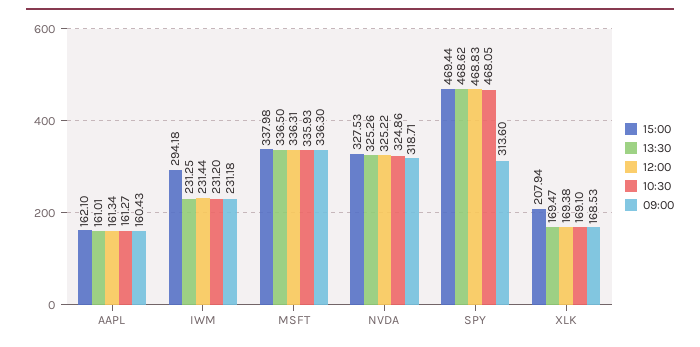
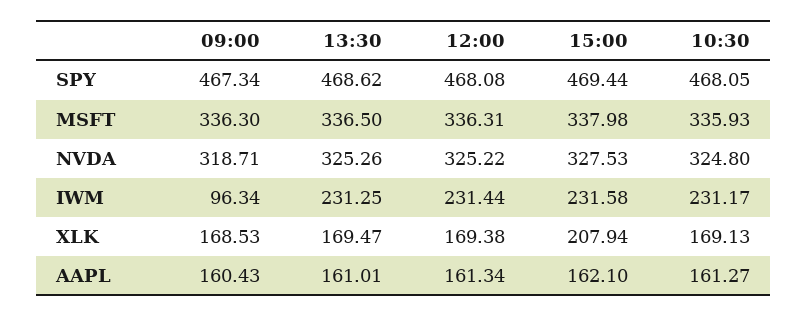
  {
    "15:00": {
      "AAPL": 162.1,
-     "IWM": 294.18,
+     "IWM": 231.58,
      "MSFT": 337.98,
      "NVDA": 327.53,
      "SPY": 469.44,
      "XLK": 207.94
    },
    "13:30": {
      "AAPL": 161.01,
      "IWM": 231.25,
      "MSFT": 336.5,
      "NVDA": 325.26,
      "SPY": 468.62,
      "XLK": 169.47
    },
    "12:00": {
      "AAPL": 161.34,
      "IWM": 231.44,
      "MSFT": 336.31,
      "NVDA": 325.22,
-     "SPY": 468.83,
+     "SPY": 468.08,
      "XLK": 169.38
    },
    "10:30": {
      "AAPL": 161.27,
-     "IWM": 231.2,
+     "IWM": 231.17,
      "MSFT": 335.93,
-     "NVDA": 324.86,
+     "NVDA": 324.8,
      "SPY": 468.05,
-     "XLK": 169.1
+     "XLK": 169.13
    },
    "09:00": {
      "AAPL": 160.43,
-     "IWM": 231.18,
+     "IWM": 96.34,
      "MSFT": 336.3,
      "NVDA": 318.71,
-     "SPY": 313.6,
+     "SPY": 467.34,
      "XLK": 168.53
    }
  }

